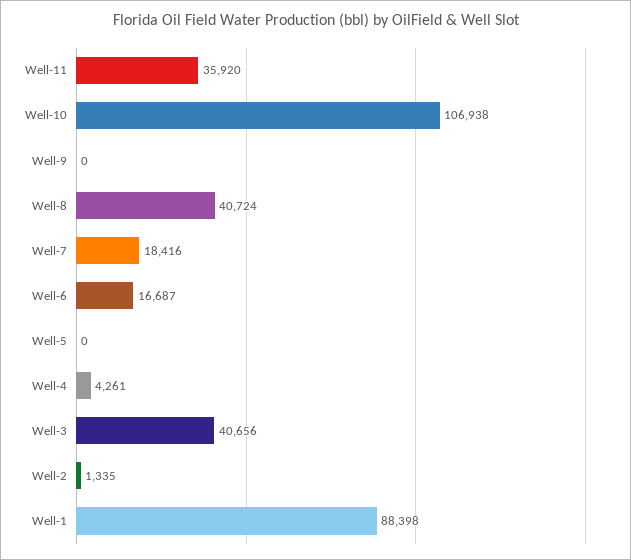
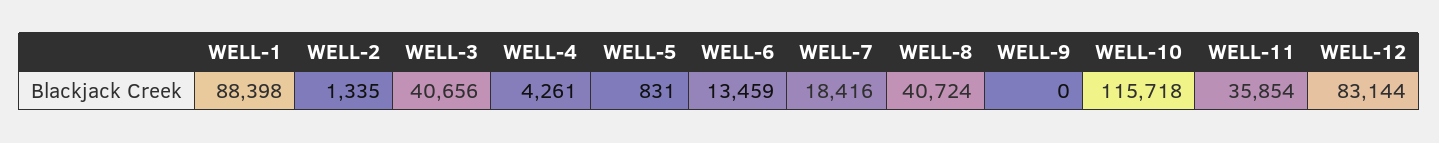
  {
-   "Well-11": 35920,
+   "Well-11": 35854,
-   "Well-10": 106938,
+   "Well-10": 115718,
    "Well-9": 0,
    "Well-8": 40724,
    "Well-7": 18416,
-   "Well-6": 16687,
+   "Well-6": 13459,
-   "Well-5": 0,
+   "Well-5": 831,
    "Well-4": 4261,
    "Well-3": 40656,
    "Well-2": 1335,
-   "Well-1": 88398
+   "Well-1": 88398,
+   "WELL-12": 83144
  }

